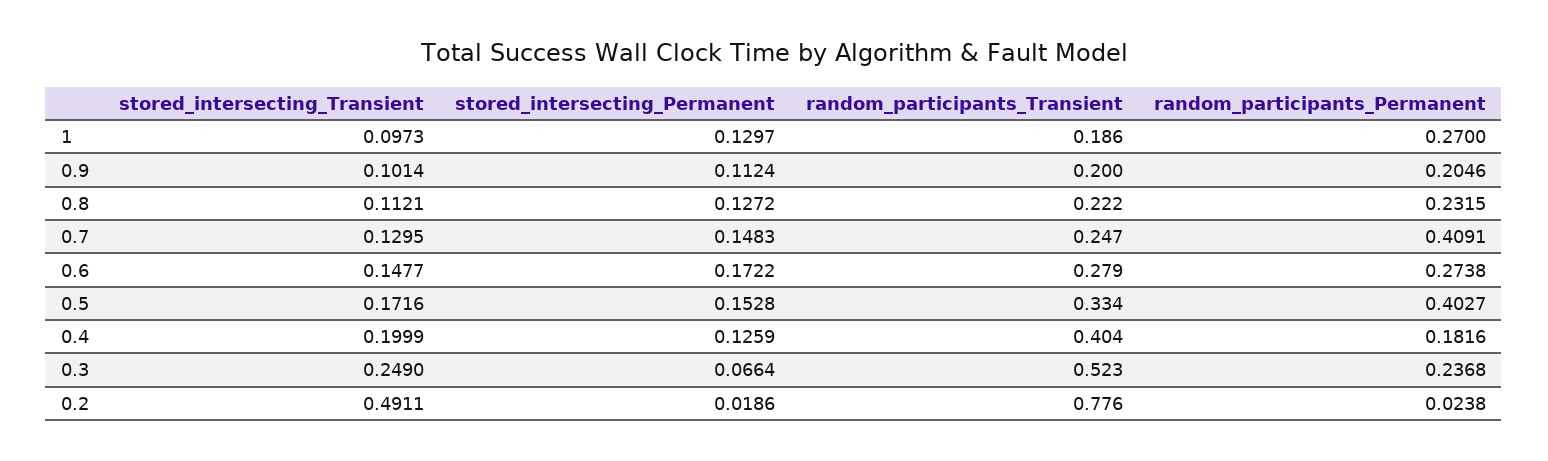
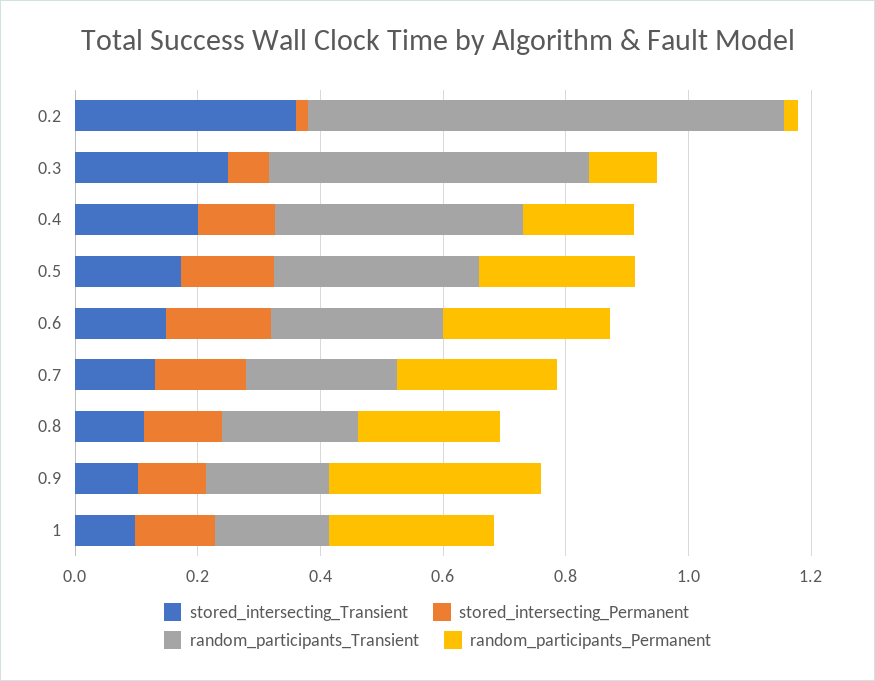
  {
    "stored_intersecting_Transient": {
      "1": 0.0973,
      "0.9": 0.1014,
      "0.8": 0.1121,
      "0.7": 0.1295,
      "0.6": 0.1477,
      "0.5": 0.1716,
      "0.4": 0.1999,
      "0.3": 0.249,
-     "0.2": 0.4911
+     "0.2": 0.35
    },
    "stored_intersecting_Permanent": {
      "1": 0.1297,
      "0.9": 0.1124,
      "0.8": 0.1272,
      "0.7": 0.1483,
      "0.6": 0.1722,
      "0.5": 0.1528,
      "0.4": 0.1259,
      "0.3": 0.0664,
      "0.2": 0.0186
    },
    "random_participants_Transient": {
      "1": 0.186,
      "0.9": 0.2,
      "0.8": 0.222,
      "0.7": 0.247,
      "0.6": 0.279,
      "0.5": 0.334,
      "0.4": 0.404,
      "0.3": 0.523,
      "0.2": 0.776
    },
    "random_participants_Permanent": {
      "1": 0.27,
-     "0.9": 0.2046,
+     "0.9": 0.35,
      "0.8": 0.2315,
-     "0.7": 0.4091,
+     "0.7": 0.25,
      "0.6": 0.2738,
-     "0.5": 0.4027,
+     "0.5": 0.25,
      "0.4": 0.1816,
-     "0.3": 0.2368,
+     "0.3": 0.1,
      "0.2": 0.0238
    }
  }

